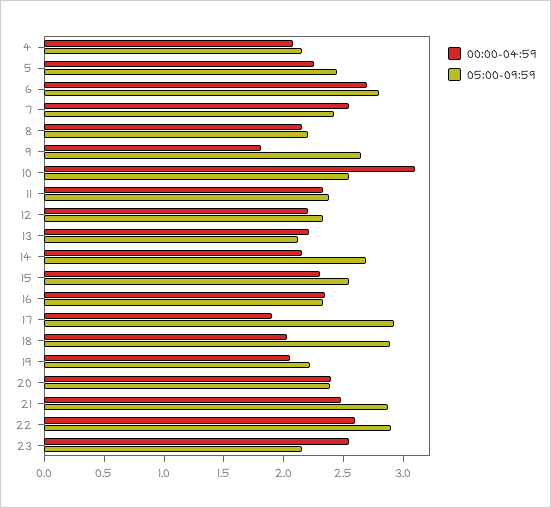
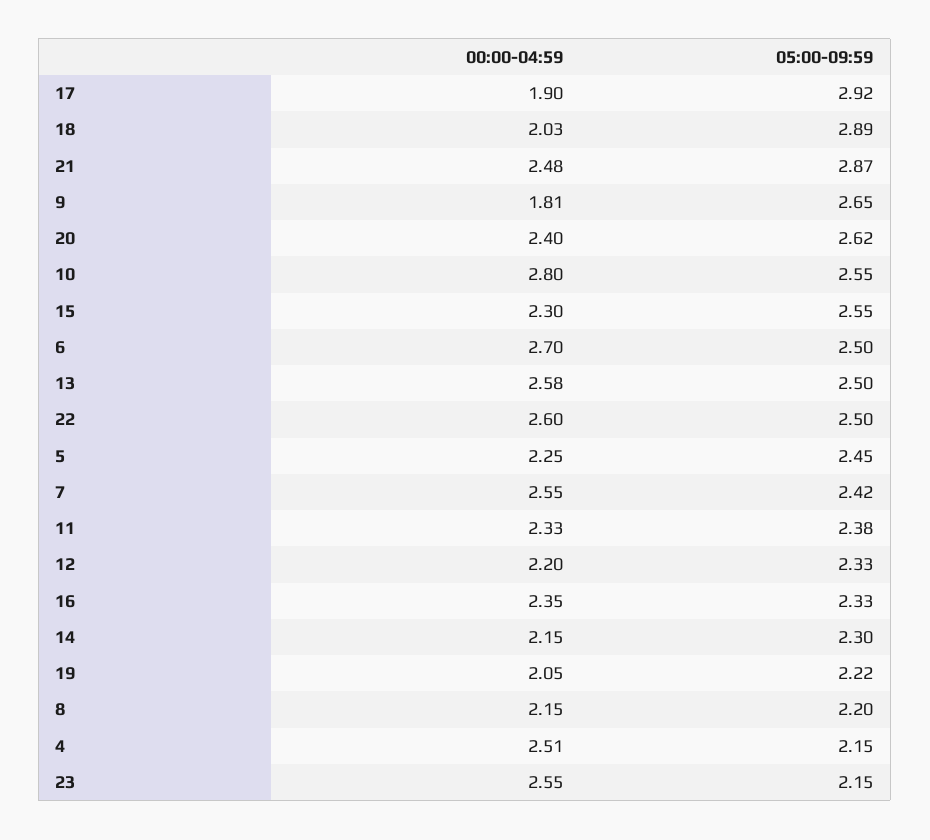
  {
    "00:00-04:59": {
-     "4": 2.1,
+     "4": 2.51,
      "5": 2.25,
      "6": 2.7,
      "7": 2.55,
      "8": 2.15,
      "9": 1.81,
-     "10": 3.1,
+     "10": 2.8,
      "11": 2.33,
      "12": 2.2,
-     "13": 2.2,
+     "13": 2.58,
      "14": 2.15,
      "15": 2.3,
      "16": 2.35,
      "17": 1.9,
      "18": 2.03,
      "19": 2.05,
      "20": 2.4,
      "21": 2.48,
      "22": 2.6,
      "23": 2.55
    },
    "05:00-09:59": {
      "4": 2.15,
      "5": 2.45,
-     "6": 2.8,
+     "6": 2.5,
      "7": 2.42,
      "8": 2.2,
      "9": 2.65,
      "10": 2.55,
      "11": 2.38,
      "12": 2.33,
-     "13": 2.1,
+     "13": 2.5,
-     "14": 2.7,
+     "14": 2.3,
      "15": 2.55,
      "16": 2.33,
      "17": 2.92,
      "18": 2.89,
      "19": 2.22,
-     "20": 2.4,
+     "20": 2.62,
      "21": 2.87,
-     "22": 2.9,
+     "22": 2.5,
      "23": 2.15
    }
  }

